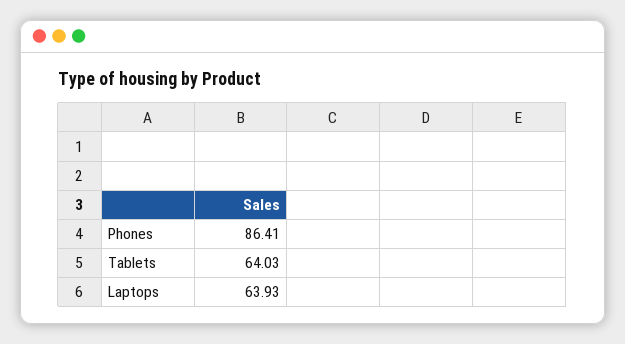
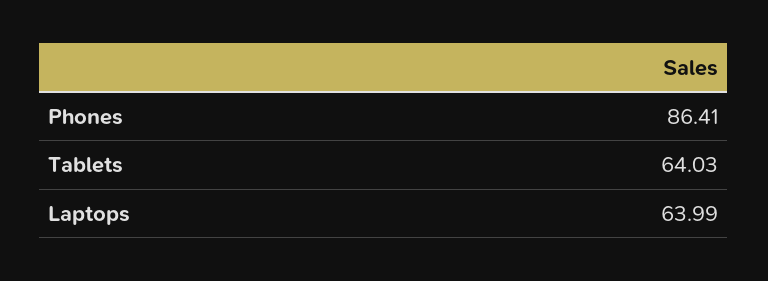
  {
    "Phones": 86.41,
    "Tablets": 64.03,
-   "Laptops": 63.93
+   "Laptops": 63.99
  }

